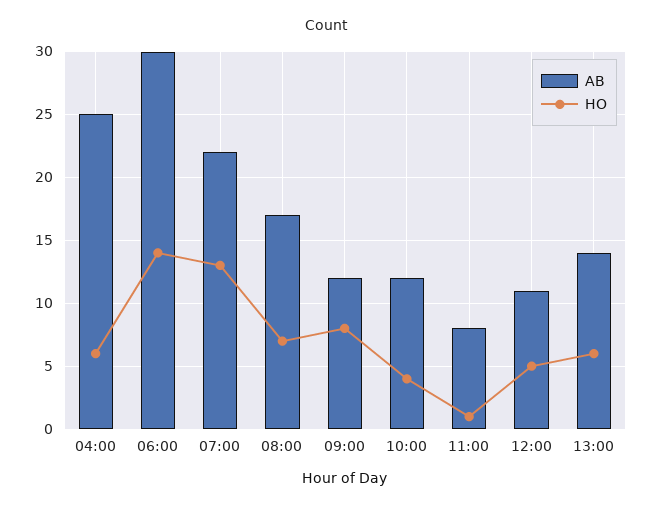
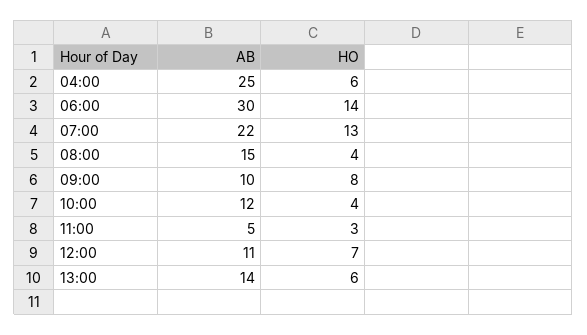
  {
    "AB": {
      "04:00": 25,
      "06:00": 30,
      "07:00": 22,
-     "08:00": 17,
+     "08:00": 15,
-     "09:00": 12,
+     "09:00": 10,
      "10:00": 12,
-     "11:00": 8,
+     "11:00": 5,
      "12:00": 11,
      "13:00": 14
    },
    "HO": {
      "04:00": 6,
      "06:00": 14,
      "07:00": 13,
-     "08:00": 7,
+     "08:00": 4,
      "09:00": 8,
      "10:00": 4,
-     "11:00": 1,
+     "11:00": 3,
-     "12:00": 5,
+     "12:00": 7,
      "13:00": 6
    }
  }

